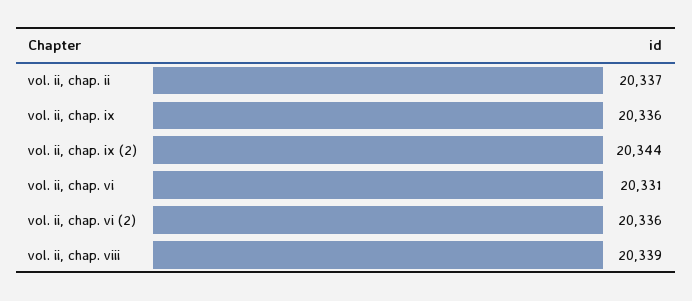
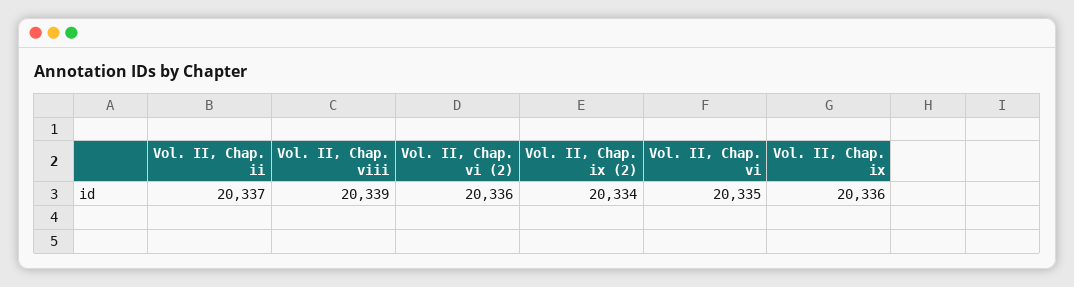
  {
    "vol. ii, chap. ii": 20337,
    "vol. ii, chap. ix": 20336,
-   "vol. ii, chap. ix (2)": 20344,
+   "vol. ii, chap. ix (2)": 20334,
-   "vol. ii, chap. vi": 20331,
+   "vol. ii, chap. vi": 20335,
    "vol. ii, chap. vi (2)": 20336,
    "vol. ii, chap. viii": 20339
  }

